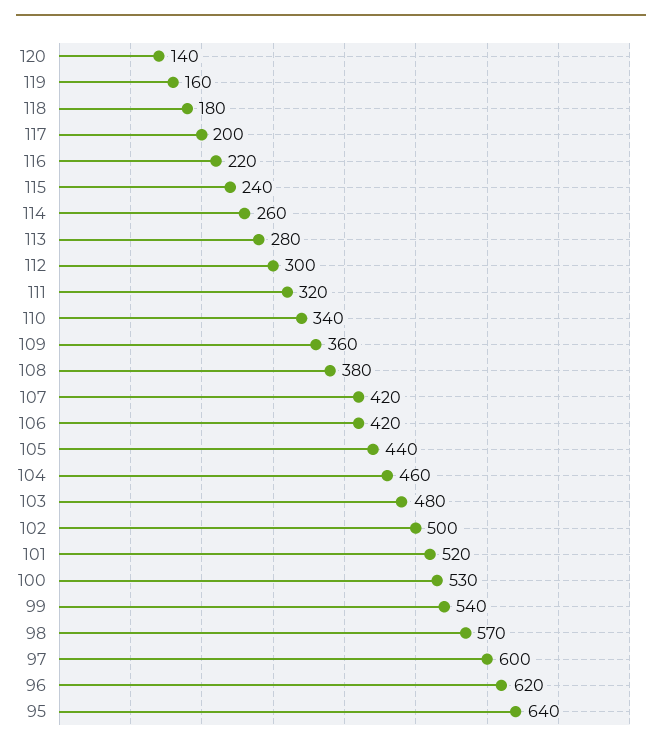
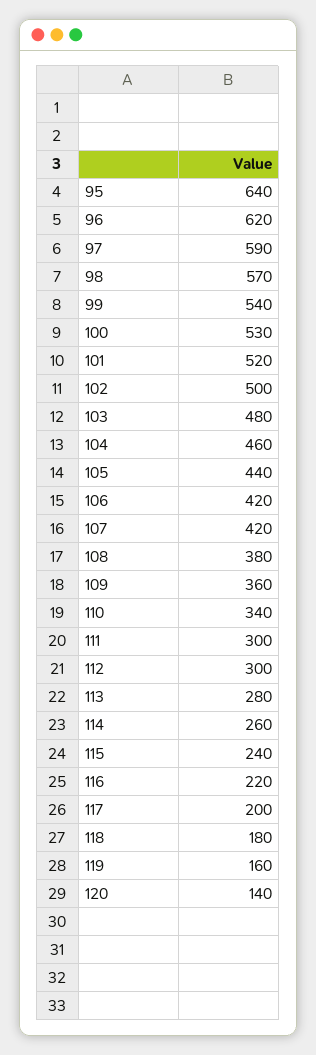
  {
    "120": 140,
    "119": 160,
    "118": 180,
    "117": 200,
    "116": 220,
    "115": 240,
    "114": 260,
    "113": 280,
    "112": 300,
-   "111": 320,
+   "111": 300,
    "110": 340,
    "109": 360,
    "108": 380,
    "107": 420,
    "106": 420,
    "105": 440,
    "104": 460,
    "103": 480,
    "102": 500,
    "101": 520,
    "100": 530,
    "99": 540,
    "98": 570,
-   "97": 600,
+   "97": 590,
    "96": 620,
    "95": 640
  }

